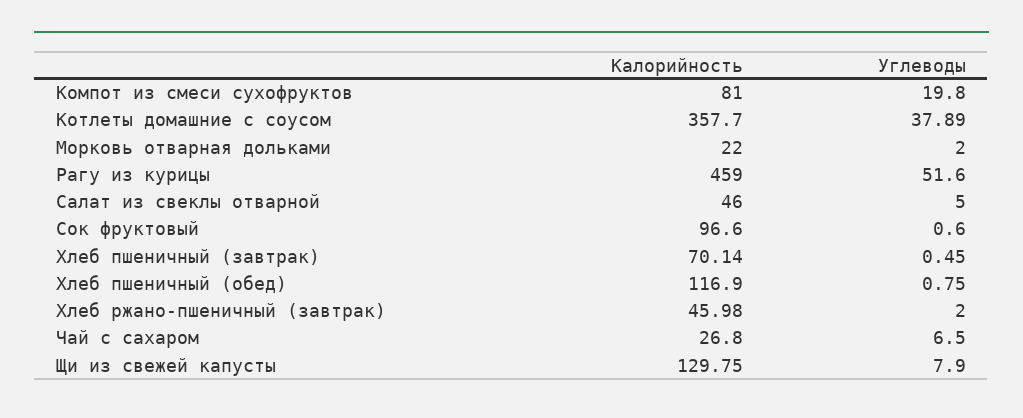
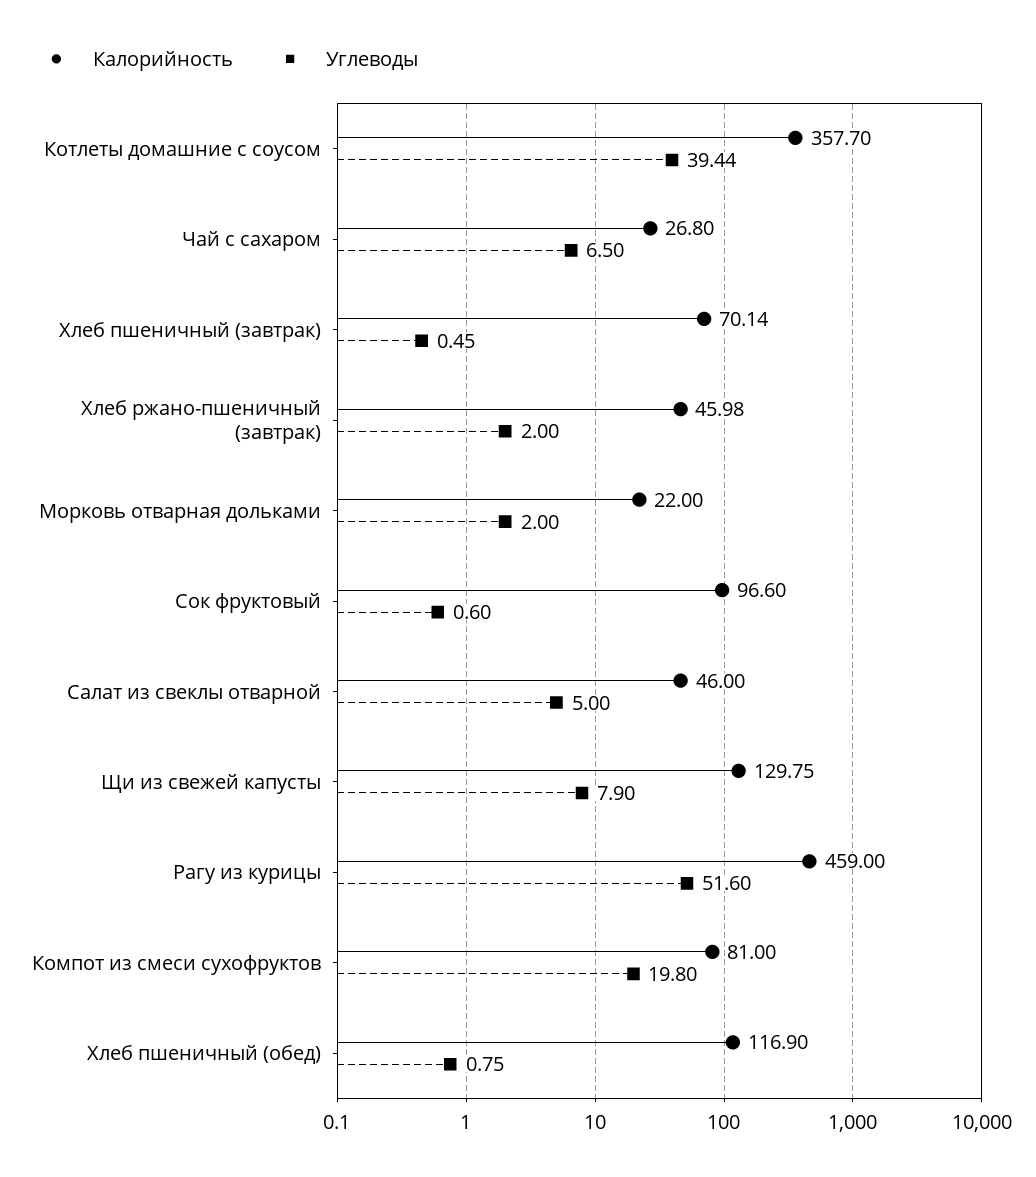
  {
    "Калорийность": {
      "Компот из смеси сухофруктов": 81,
      "Котлеты домашние с соусом": 357.7,
      "Морковь отварная дольками": 22,
      "Рагу из курицы": 459,
      "Салат из свеклы отварной": 46,
      "Сок фруктовый": 96.6,
      "Хлеб пшеничный (завтрак)": 70.14,
      "Хлеб пшеничный (обед)": 116.9,
      "Хлеб ржано-пшеничный (завтрак)": 45.98,
      "Чай с сахаром": 26.8,
      "Щи из свежей капусты": 129.75
    },
    "Углеводы": {
      "Компот из смеси сухофруктов": 19.8,
-     "Котлеты домашние с соусом": 37.89,
+     "Котлеты домашние с соусом": 39.44,
      "Морковь отварная дольками": 2,
      "Рагу из курицы": 51.6,
      "Салат из свеклы отварной": 5,
      "Сок фруктовый": 0.6,
      "Хлеб пшеничный (завтрак)": 0.45,
      "Хлеб пшеничный (обед)": 0.75,
      "Хлеб ржано-пшеничный (завтрак)": 2,
      "Чай с сахаром": 6.5,
      "Щи из свежей капусты": 7.9
    }
  }

